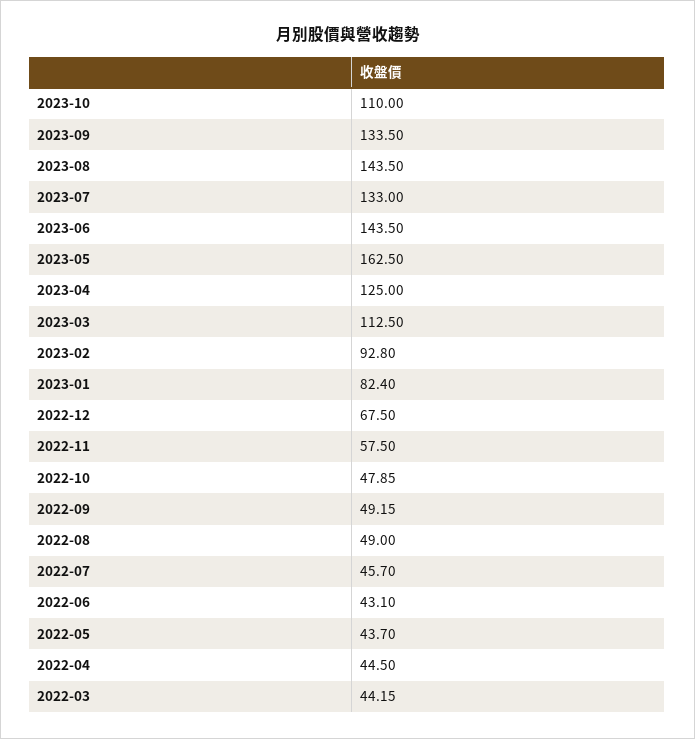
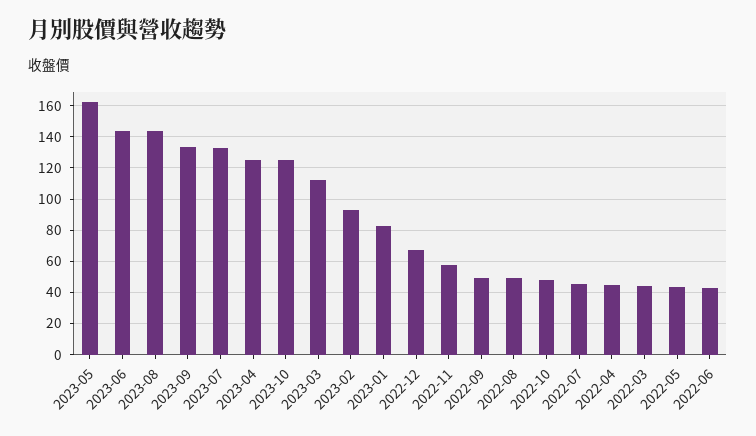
  {
-   "2023-10": 110,
+   "2023-10": 125,
    "2023-09": 133.5,
    "2023-08": 143.5,
    "2023-07": 133,
    "2023-06": 143.5,
    "2023-05": 162.5,
    "2023-04": 125,
    "2023-03": 112.5,
    "2023-02": 92.8,
    "2023-01": 82.4,
    "2022-12": 67.5,
    "2022-11": 57.5,
    "2022-10": 47.85,
    "2022-09": 49.15,
    "2022-08": 49,
    "2022-07": 45.7,
    "2022-06": 43.1,
    "2022-05": 43.7,
    "2022-04": 44.5,
    "2022-03": 44.15
  }

